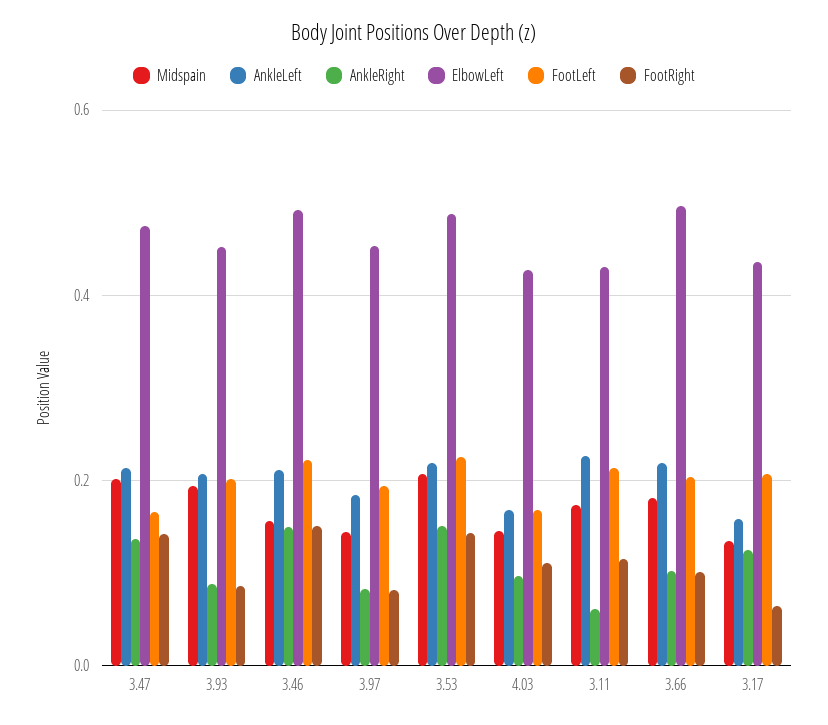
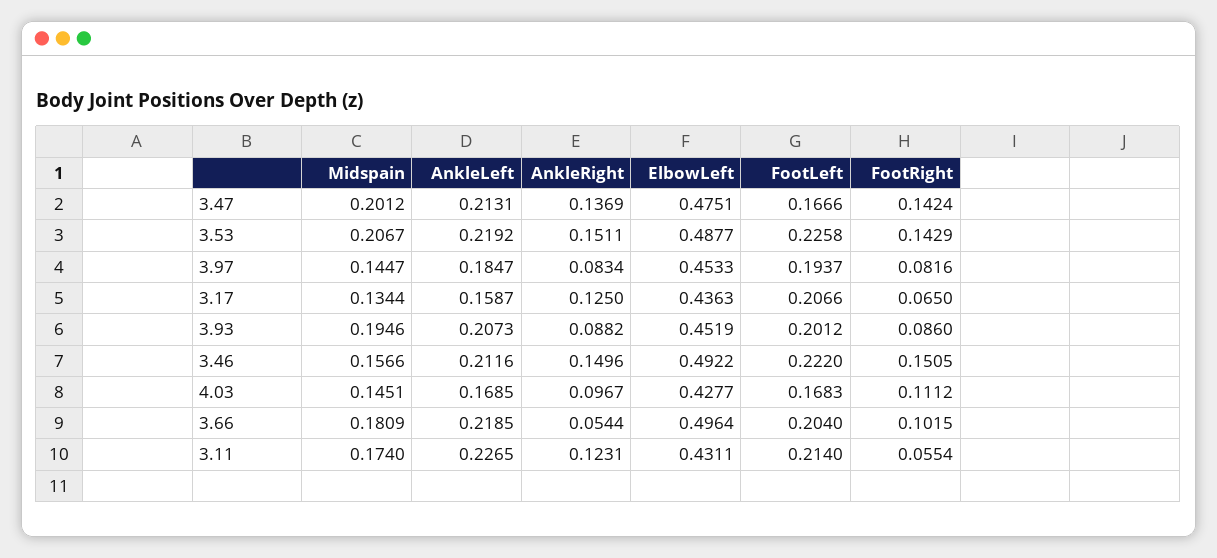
  {
    "Midspain": {
      "3.47": 0.2012,
      "3.93": 0.1946,
      "3.46": 0.1566,
      "3.97": 0.1447,
      "3.53": 0.2067,
      "4.03": 0.1451,
      "3.11": 0.174,
      "3.66": 0.1809,
      "3.17": 0.1344
    },
    "AnkleLeft": {
      "3.47": 0.2131,
      "3.93": 0.2073,
      "3.46": 0.2116,
      "3.97": 0.1847,
      "3.53": 0.2192,
      "4.03": 0.1685,
      "3.11": 0.2265,
      "3.66": 0.2185,
      "3.17": 0.1587
    },
    "AnkleRight": {
      "3.47": 0.1369,
      "3.93": 0.0882,
      "3.46": 0.1496,
      "3.97": 0.0834,
      "3.53": 0.1511,
      "4.03": 0.0967,
-     "3.11": 0.06,
+     "3.11": 0.1231,
-     "3.66": 0.1,
+     "3.66": 0.0544,
      "3.17": 0.125
    },
    "ElbowLeft": {
      "3.47": 0.4751,
      "3.93": 0.4519,
      "3.46": 0.4922,
      "3.97": 0.4533,
      "3.53": 0.4877,
      "4.03": 0.4277,
      "3.11": 0.4311,
      "3.66": 0.4964,
      "3.17": 0.4363
    },
    "FootLeft": {
      "3.47": 0.1666,
      "3.93": 0.2012,
      "3.46": 0.222,
      "3.97": 0.1937,
      "3.53": 0.2258,
      "4.03": 0.1683,
      "3.11": 0.214,
      "3.66": 0.204,
      "3.17": 0.2066
    },
    "FootRight": {
      "3.47": 0.1424,
      "3.93": 0.086,
      "3.46": 0.1505,
      "3.97": 0.0816,
      "3.53": 0.1429,
      "4.03": 0.1112,
-     "3.11": 0.12,
+     "3.11": 0.0554,
      "3.66": 0.1015,
      "3.17": 0.065
    }
  }

